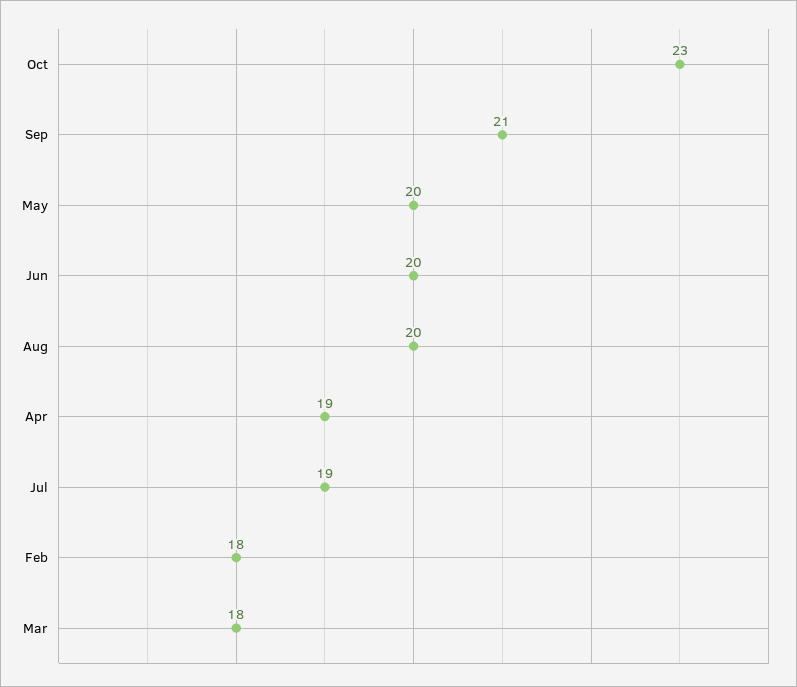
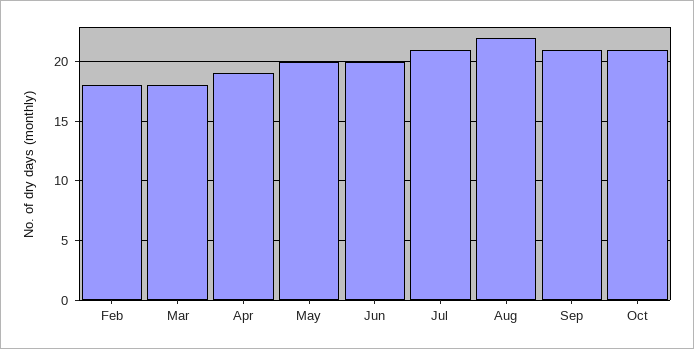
  {
-   "Oct": 23,
+   "Oct": 21,
    "Sep": 21,
    "May": 20,
    "Jun": 20,
-   "Aug": 20,
+   "Aug": 22,
    "Apr": 19,
-   "Jul": 19,
+   "Jul": 21,
    "Feb": 18,
    "Mar": 18
  }

